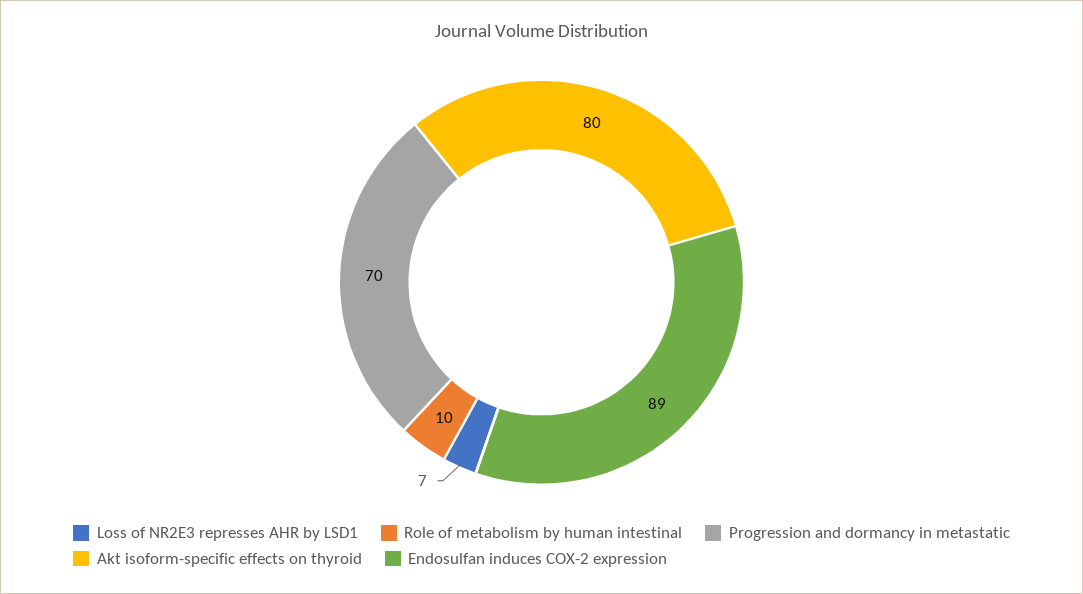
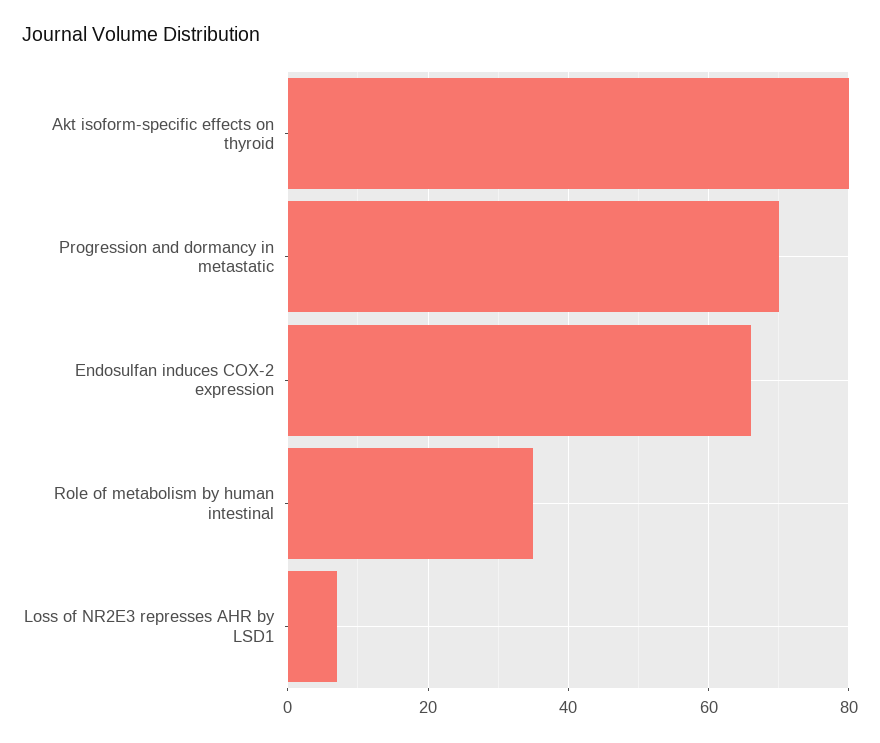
  {
    "Loss of NR2E3 represses AHR by LSD1": 7,
-   "Role of metabolism by human intestinal": 10,
+   "Role of metabolism by human intestinal": 35,
    "Progression and dormancy in metastatic": 70,
    "Akt isoform-specific effects on thyroid": 80,
-   "Endosulfan induces COX-2 expression": 89
+   "Endosulfan induces COX-2 expression": 65
  }

